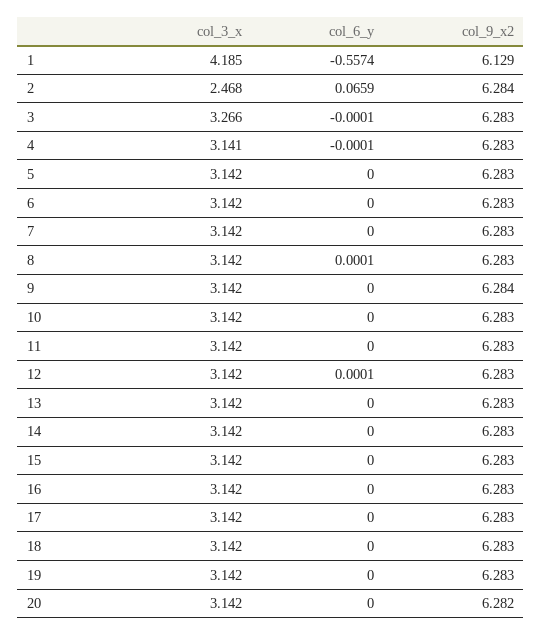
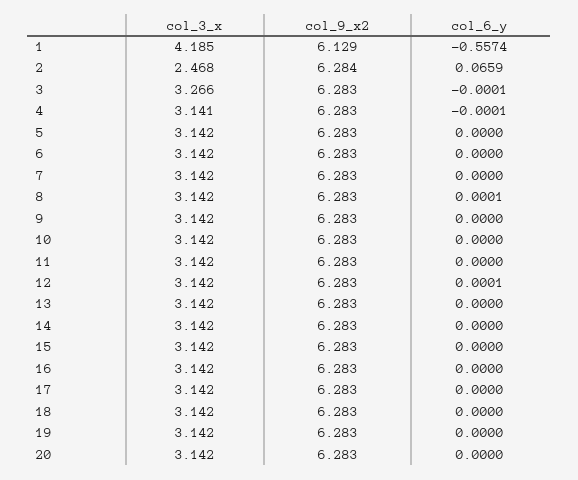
  {
    "col_3_x": {
      "1": 4.185,
      "2": 2.468,
      "3": 3.266,
      "4": 3.141,
      "5": 3.142,
      "6": 3.142,
      "7": 3.142,
      "8": 3.142,
      "9": 3.142,
      "10": 3.142,
      "11": 3.142,
      "12": 3.142,
      "13": 3.142,
      "14": 3.142,
      "15": 3.142,
      "16": 3.142,
      "17": 3.142,
      "18": 3.142,
      "19": 3.142,
      "20": 3.142
    },
    "col_6_y": {
      "1": -0.5574,
      "2": 0.0659,
      "3": -0.0001,
      "4": -0.0001,
      "5": 0,
      "6": 0,
      "7": 0,
      "8": 0.0001,
      "9": 0,
      "10": 0,
      "11": 0,
      "12": 0.0001,
      "13": 0,
      "14": 0,
      "15": 0,
      "16": 0,
      "17": 0,
      "18": 0,
      "19": 0,
      "20": 0
    },
    "col_9_x2": {
      "1": 6.129,
      "2": 6.284,
      "3": 6.283,
      "4": 6.283,
      "5": 6.283,
      "6": 6.283,
      "7": 6.283,
      "8": 6.283,
-     "9": 6.284,
+     "9": 6.283,
      "10": 6.283,
      "11": 6.283,
      "12": 6.283,
      "13": 6.283,
      "14": 6.283,
      "15": 6.283,
      "16": 6.283,
      "17": 6.283,
      "18": 6.283,
      "19": 6.283,
-     "20": 6.282
+     "20": 6.283
    }
  }

